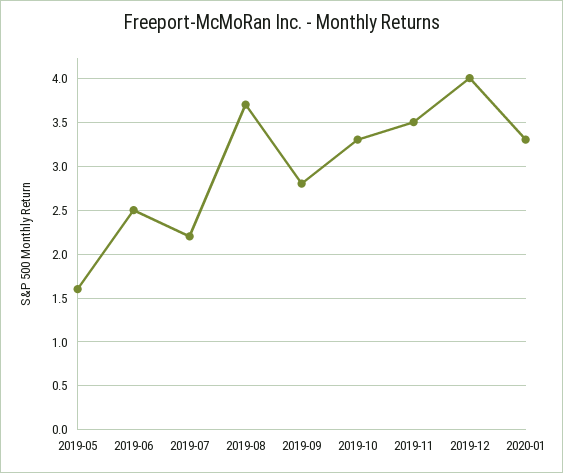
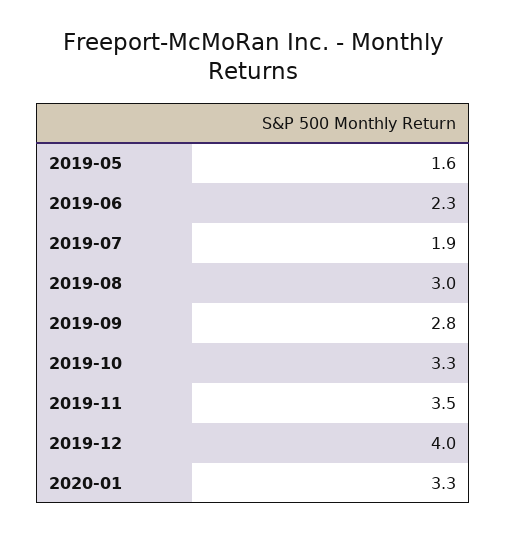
  {
    "2019-05": 1.6,
-   "2019-06": 2.5,
+   "2019-06": 2.3,
-   "2019-07": 2.2,
+   "2019-07": 1.9,
-   "2019-08": 3.7,
+   "2019-08": 3,
    "2019-09": 2.8,
    "2019-10": 3.3,
    "2019-11": 3.5,
    "2019-12": 4,
    "2020-01": 3.3
  }

